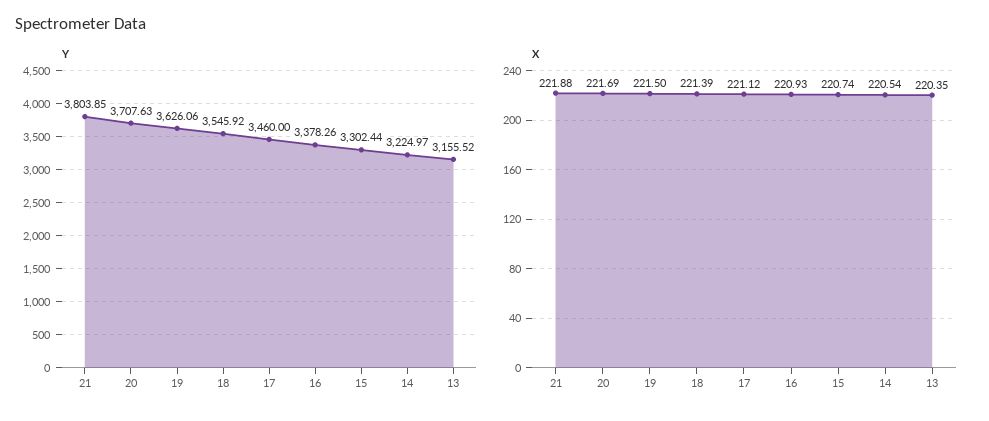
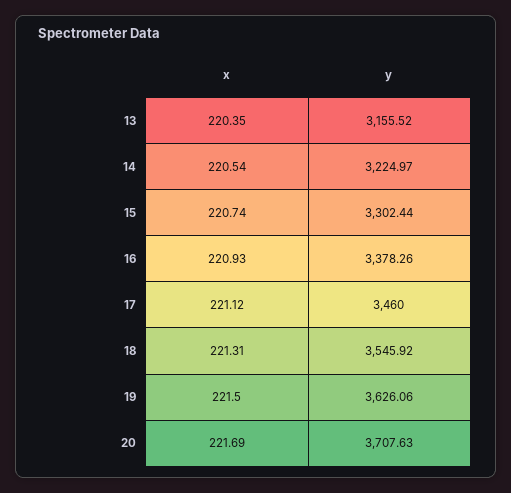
  {
    "Y": {
-     "21": 3803.85,
      "20": 3707.63,
      "19": 3626.06,
      "18": 3545.92,
      "17": 3460,
      "16": 3378.26,
      "15": 3302.44,
      "14": 3224.97,
      "13": 3155.52
    },
    "X": {
-     "21": 221.88,
      "20": 221.69,
      "19": 221.5,
-     "18": 221.39,
+     "18": 221.31,
      "17": 221.12,
      "16": 220.93,
      "15": 220.74,
      "14": 220.54,
      "13": 220.35
    }
  }

